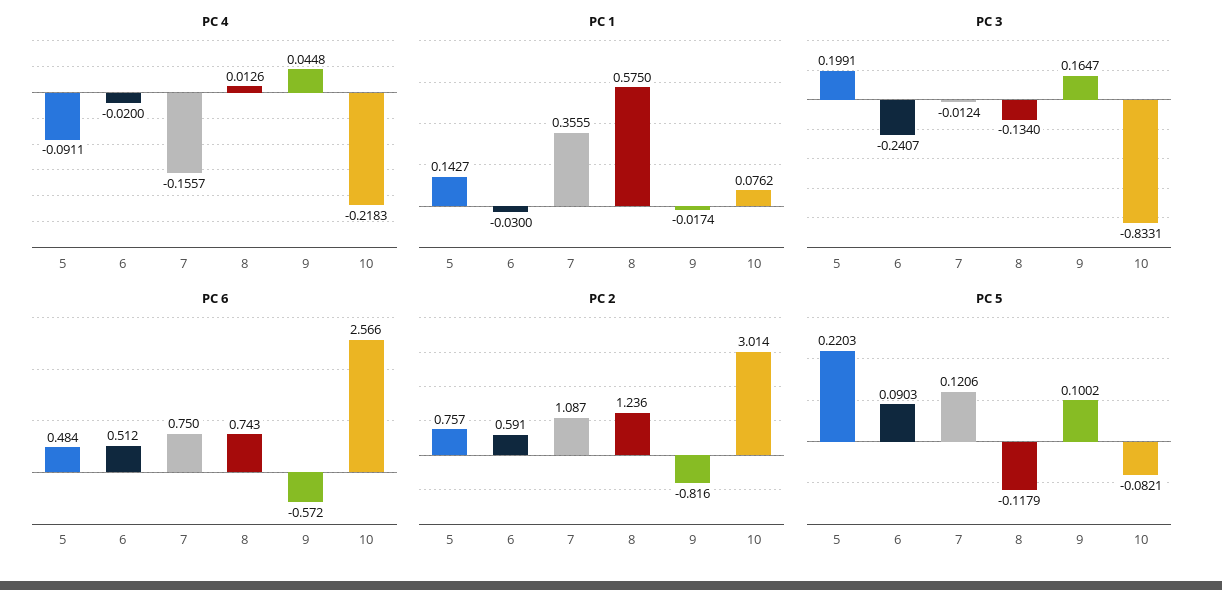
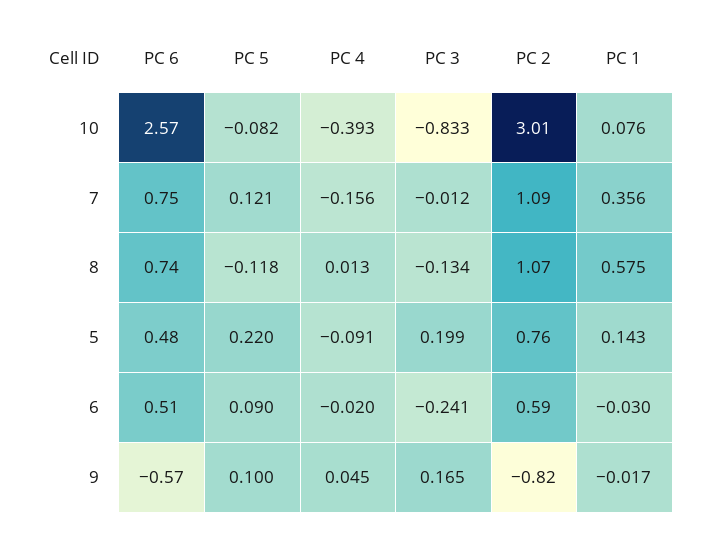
  {
    "PC 4": {
      "5": -0.0911,
      "6": -0.02,
      "7": -0.1557,
      "8": 0.0126,
      "9": 0.0448,
-     "10": -0.2183
+     "10": -0.393
    },
    "PC 1": {
      "5": 0.1427,
      "6": -0.03,
      "7": 0.3555,
      "8": 0.575,
      "9": -0.0174,
      "10": 0.0762
    },
    "PC 3": {
      "5": 0.1991,
      "6": -0.2407,
      "7": -0.0124,
      "8": -0.134,
      "9": 0.1647,
      "10": -0.8331
    },
    "PC 6": {
      "5": 0.484,
      "6": 0.512,
      "7": 0.75,
      "8": 0.743,
      "9": -0.572,
      "10": 2.566
    },
    "PC 2": {
      "5": 0.757,
      "6": 0.591,
      "7": 1.087,
-     "8": 1.236,
+     "8": 1.07,
      "9": -0.816,
      "10": 3.014
    },
    "PC 5": {
      "5": 0.2203,
      "6": 0.0903,
      "7": 0.1206,
      "8": -0.1179,
      "9": 0.1002,
      "10": -0.0821
    }
  }

